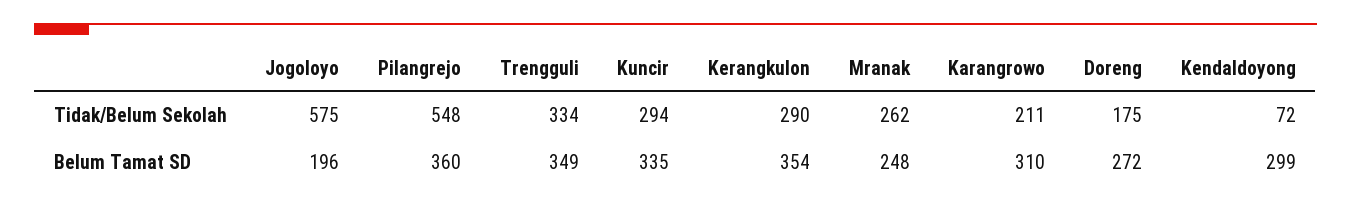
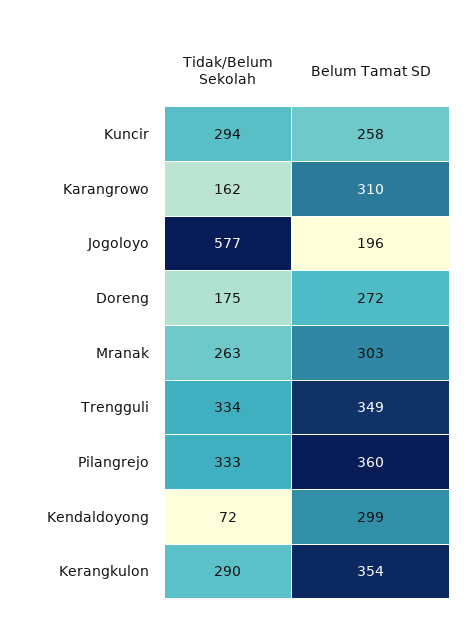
  {
    "Jogoloyo": {
-     "Tidak/Belum Sekolah": 575,
+     "Tidak/Belum Sekolah": 577,
      "Belum Tamat SD": 196
    },
    "Pilangrejo": {
-     "Tidak/Belum Sekolah": 548,
+     "Tidak/Belum Sekolah": 333,
      "Belum Tamat SD": 360
    },
    "Trengguli": {
      "Tidak/Belum Sekolah": 334,
      "Belum Tamat SD": 349
    },
    "Kuncir": {
      "Tidak/Belum Sekolah": 294,
-     "Belum Tamat SD": 335
+     "Belum Tamat SD": 258
    },
    "Kerangkulon": {
      "Tidak/Belum Sekolah": 290,
      "Belum Tamat SD": 354
    },
    "Mranak": {
-     "Tidak/Belum Sekolah": 262,
+     "Tidak/Belum Sekolah": 263,
-     "Belum Tamat SD": 248
+     "Belum Tamat SD": 303
    },
    "Karangrowo": {
-     "Tidak/Belum Sekolah": 211,
+     "Tidak/Belum Sekolah": 162,
      "Belum Tamat SD": 310
    },
    "Doreng": {
      "Tidak/Belum Sekolah": 175,
      "Belum Tamat SD": 272
    },
    "Kendaldoyong": {
      "Tidak/Belum Sekolah": 72,
      "Belum Tamat SD": 299
    }
  }

